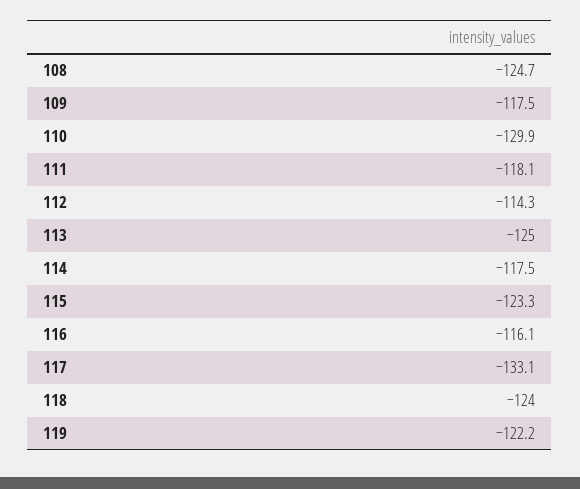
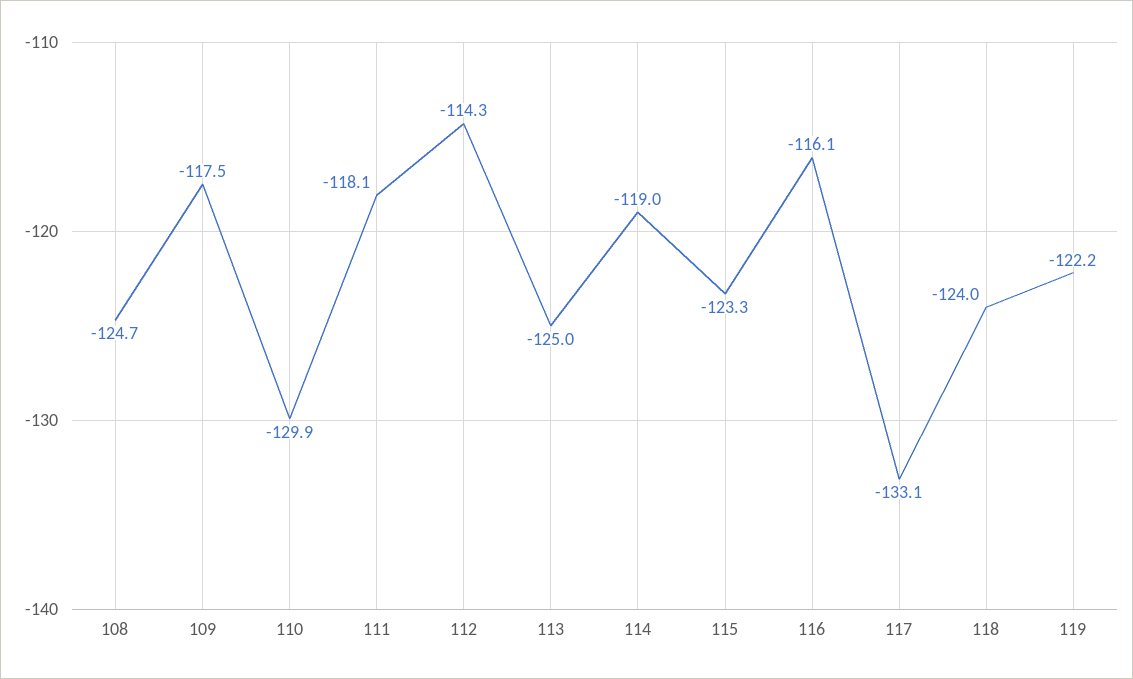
  {
    "108": -124.7,
    "109": -117.5,
    "110": -129.9,
    "111": -118.1,
    "112": -114.3,
    "113": -125,
-   "114": -117.5,
+   "114": -119,
    "115": -123.3,
    "116": -116.1,
    "117": -133.1,
    "118": -124,
    "119": -122.2
  }

